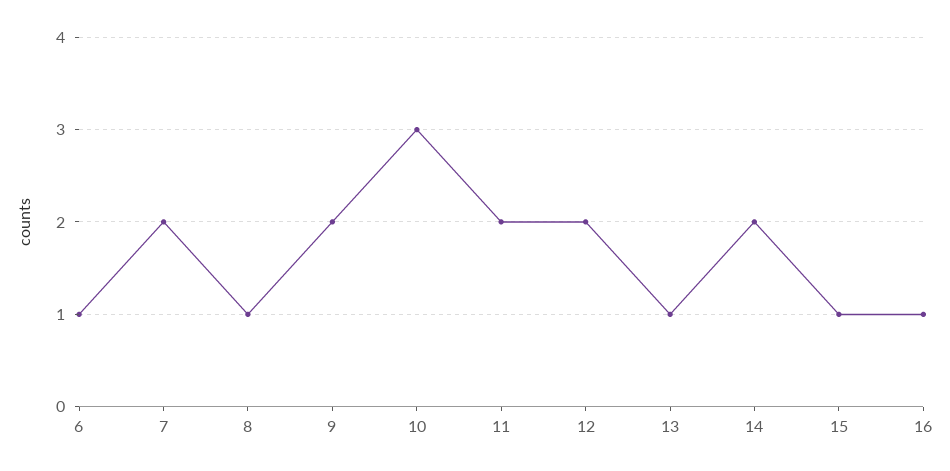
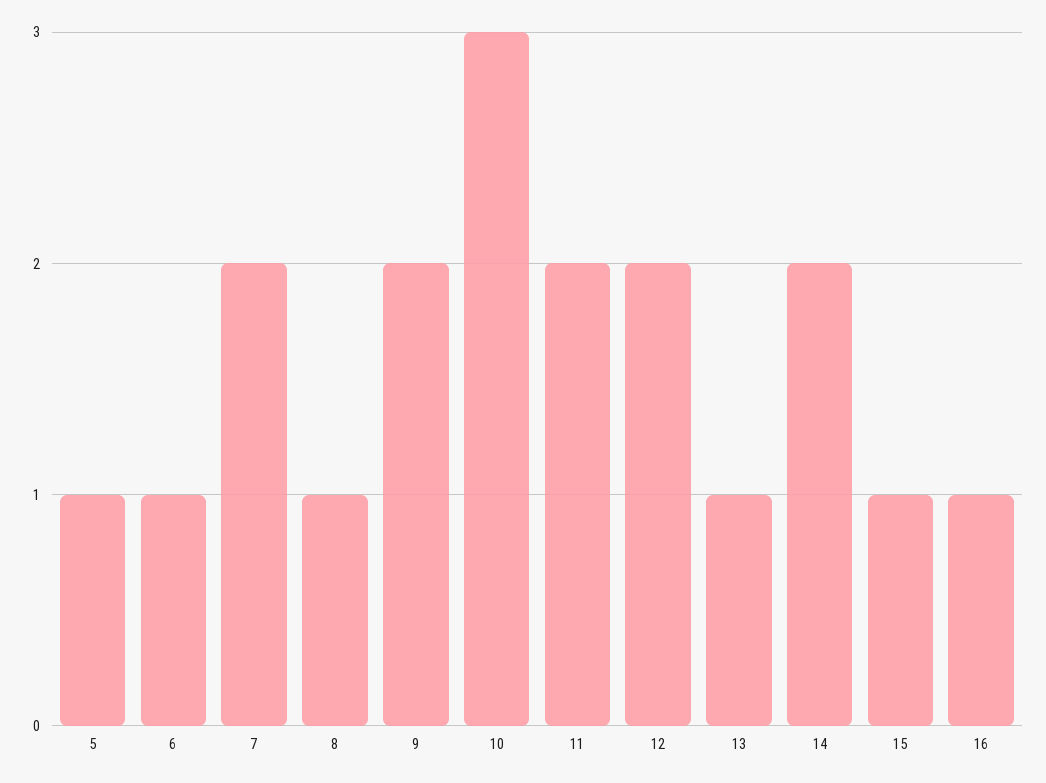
  {
    "6": 1,
    "7": 2,
    "8": 1,
    "9": 2,
    "10": 3,
    "11": 2,
    "12": 2,
    "13": 1,
    "14": 2,
    "15": 1,
-   "16": 1
+   "16": 1,
+   "5": 1
  }

